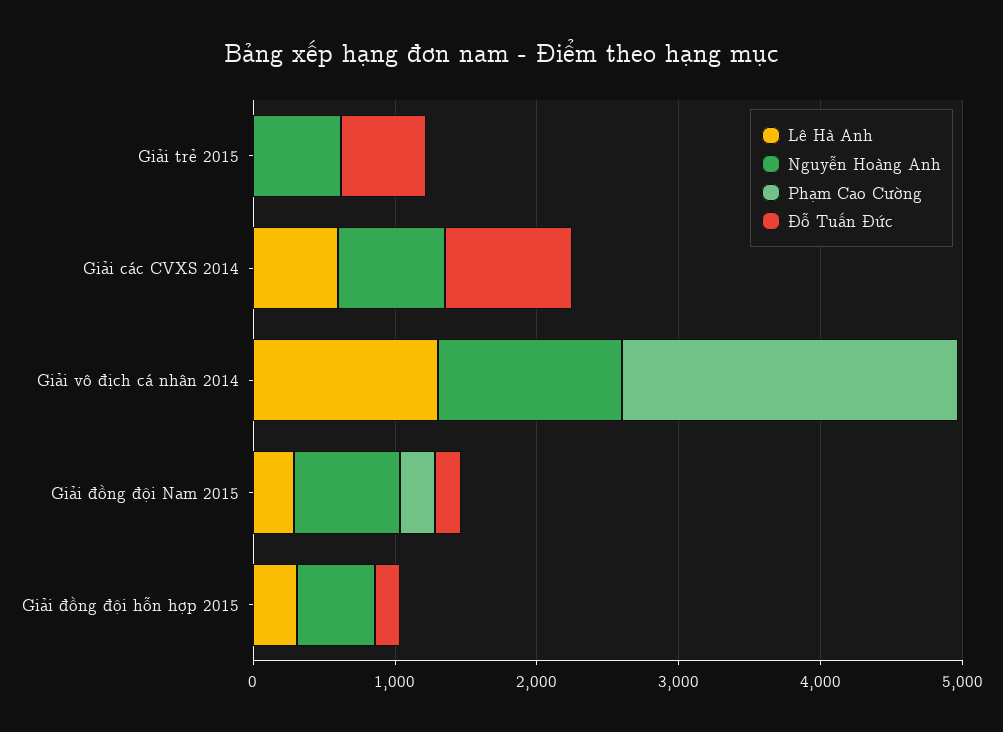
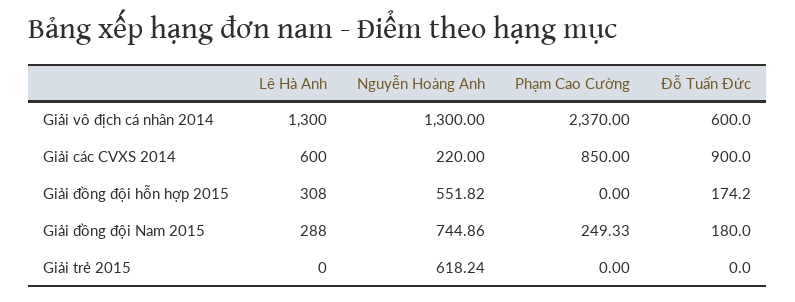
  {
    "Lê Hà Anh": {
      "Giải trẻ 2015": 0,
      "Giải các CVXS 2014": 600,
      "Giải vô địch cá nhân 2014": 1300,
      "Giải đồng đội Nam 2015": 288,
      "Giải đồng đội hỗn hợp 2015": 308
    },
    "Nguyễn Hoàng Anh": {
      "Giải trẻ 2015": 618.24,
-     "Giải các CVXS 2014": 800,
+     "Giải các CVXS 2014": 220,
      "Giải vô địch cá nhân 2014": 1300,
      "Giải đồng đội Nam 2015": 744.86,
      "Giải đồng đội hỗn hợp 2015": 551.82
    },
    "Phạm Cao Cường": {
      "Giải trẻ 2015": 0,
-     "Giải các CVXS 2014": 0,
+     "Giải các CVXS 2014": 850,
      "Giải vô địch cá nhân 2014": 2370,
      "Giải đồng đội Nam 2015": 249.33,
      "Giải đồng đội hỗn hợp 2015": 0
    },
    "Đỗ Tuấn Đức": {
-     "Giải trẻ 2015": 600,
+     "Giải trẻ 2015": 0,
      "Giải các CVXS 2014": 900,
-     "Giải vô địch cá nhân 2014": 0,
+     "Giải vô địch cá nhân 2014": 600,
      "Giải đồng đội Nam 2015": 180,
      "Giải đồng đội hỗn hợp 2015": 174.2
    }
  }

